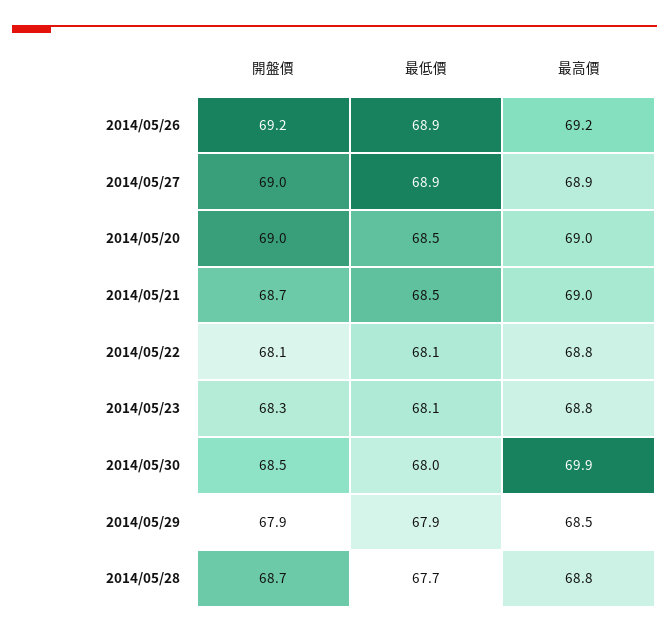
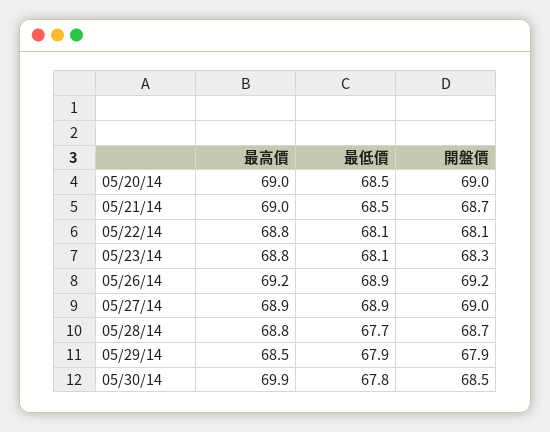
  {
    "開盤價": {
      "2014/05/26": 69.2,
      "2014/05/27": 69,
      "2014/05/20": 69,
      "2014/05/21": 68.7,
      "2014/05/22": 68.1,
      "2014/05/23": 68.3,
      "2014/05/30": 68.5,
      "2014/05/29": 67.9,
      "2014/05/28": 68.7
    },
    "最低價": {
      "2014/05/26": 68.9,
      "2014/05/27": 68.9,
      "2014/05/20": 68.5,
      "2014/05/21": 68.5,
      "2014/05/22": 68.1,
      "2014/05/23": 68.1,
-     "2014/05/30": 68,
+     "2014/05/30": 67.8,
      "2014/05/29": 67.9,
      "2014/05/28": 67.7
    },
    "最高價": {
      "2014/05/26": 69.2,
      "2014/05/27": 68.9,
      "2014/05/20": 69,
      "2014/05/21": 69,
      "2014/05/22": 68.8,
      "2014/05/23": 68.8,
      "2014/05/30": 69.9,
      "2014/05/29": 68.5,
      "2014/05/28": 68.8
    }
  }

